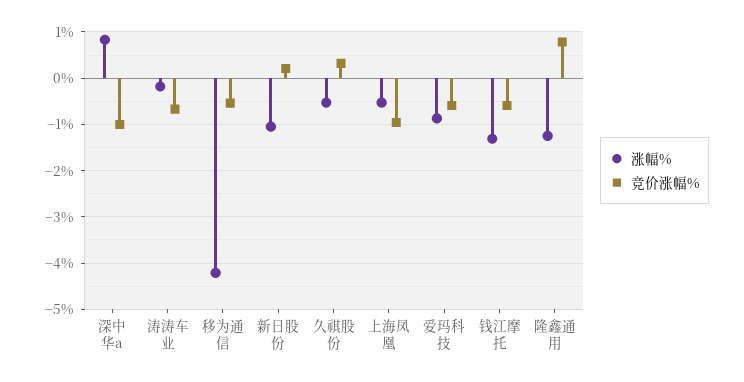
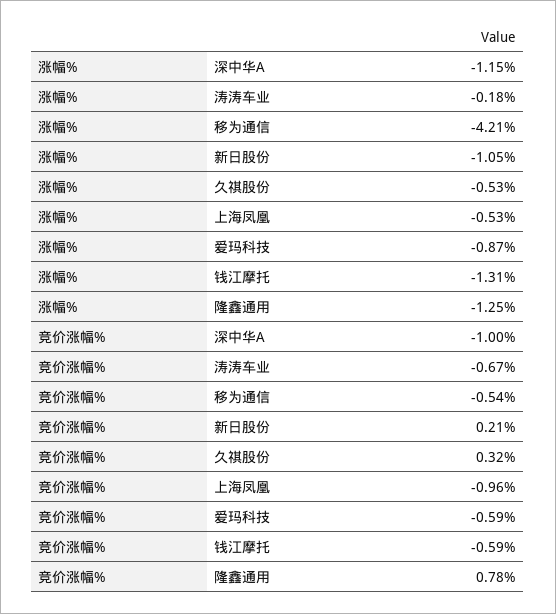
  {
    "涨幅%": {
-     "深中华a": 0.8,
+     "深中华a": -1.15,
      "涛涛车业": -0.18,
      "移为通信": -4.21,
      "新日股份": -1.05,
      "久祺股份": -0.53,
      "上海凤凰": -0.53,
      "爱玛科技": -0.87,
      "钱江摩托": -1.31,
      "隆鑫通用": -1.25
    },
    "竞价涨幅%": {
      "深中华a": -1,
      "涛涛车业": -0.67,
      "移为通信": -0.54,
      "新日股份": 0.21,
      "久祺股份": 0.32,
      "上海凤凰": -0.96,
      "爱玛科技": -0.59,
      "钱江摩托": -0.59,
      "隆鑫通用": 0.78
    }
  }

